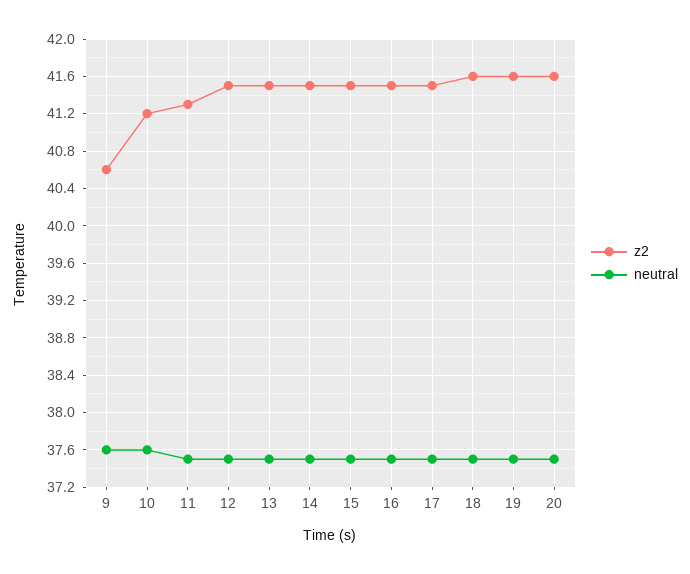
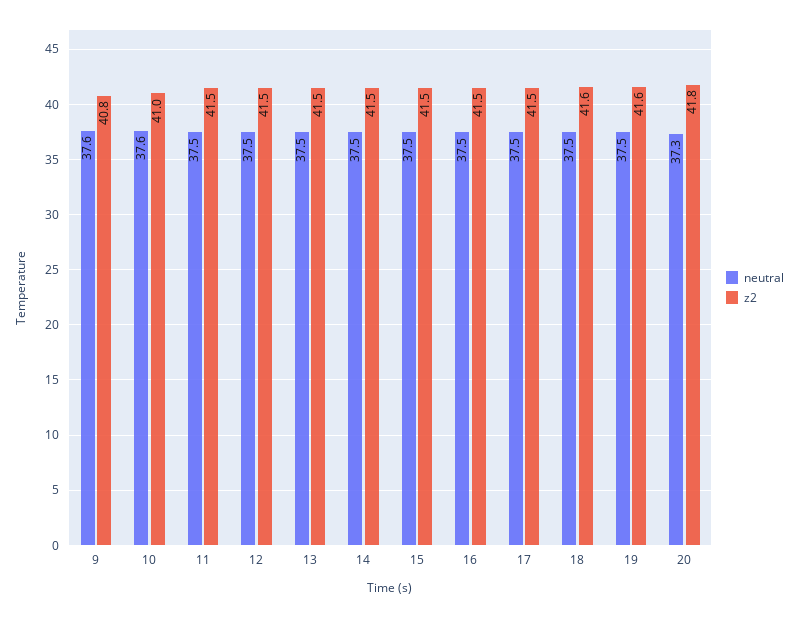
  {
    "z2": {
-     "9": 40.6,
+     "9": 40.8,
-     "10": 41.2,
+     "10": 41,
-     "11": 41.3,
+     "11": 41.5,
      "12": 41.5,
      "13": 41.5,
      "14": 41.5,
      "15": 41.5,
      "16": 41.5,
      "17": 41.5,
      "18": 41.6,
      "19": 41.6,
-     "20": 41.6
+     "20": 41.8
    },
    "neutral": {
      "9": 37.6,
      "10": 37.6,
      "11": 37.5,
      "12": 37.5,
      "13": 37.5,
      "14": 37.5,
      "15": 37.5,
      "16": 37.5,
      "17": 37.5,
      "18": 37.5,
      "19": 37.5,
-     "20": 37.5
+     "20": 37.3
    }
  }

